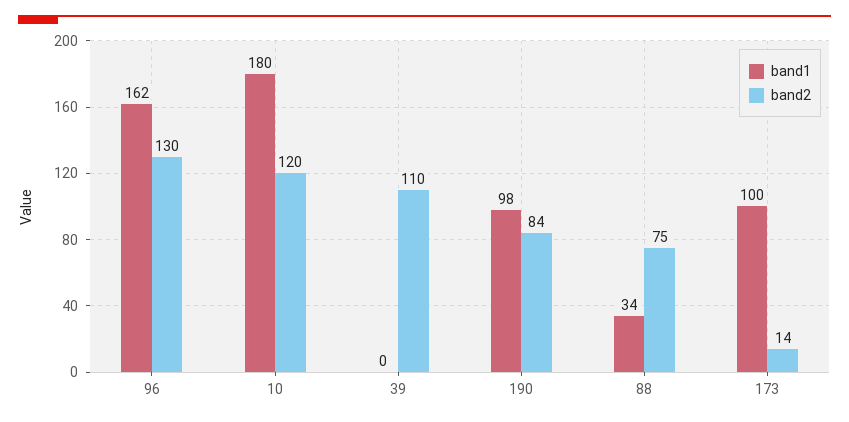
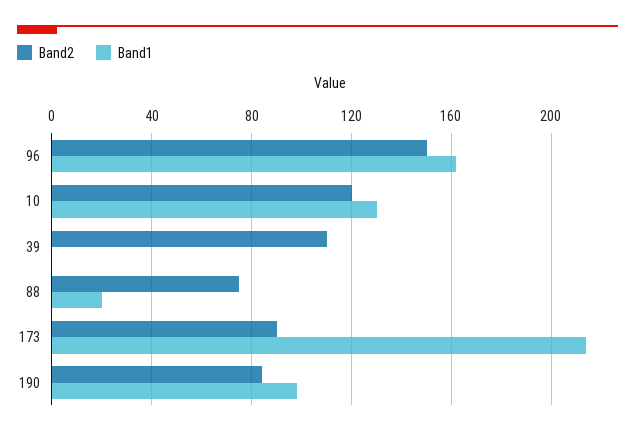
  {
    "band1": {
      "96": 162,
-     "10": 180,
+     "10": 130,
      "39": 0,
      "190": 98,
-     "88": 34,
+     "88": 20,
-     "173": 100
+     "173": 215
    },
    "band2": {
-     "96": 130,
+     "96": 150,
      "10": 120,
      "39": 110,
      "190": 84,
      "88": 75,
-     "173": 14
+     "173": 90
    }
  }

